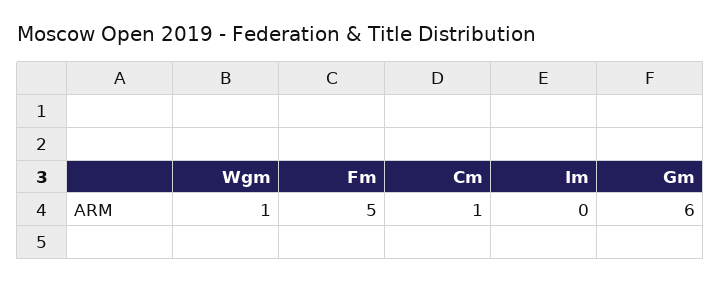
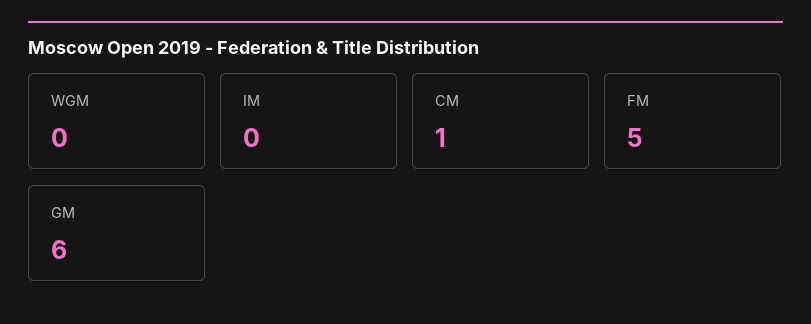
  {
-   "Wgm": 1,
+   "Wgm": 0,
    "Fm": 5,
    "Cm": 1,
    "Im": 0,
    "Gm": 6
  }

